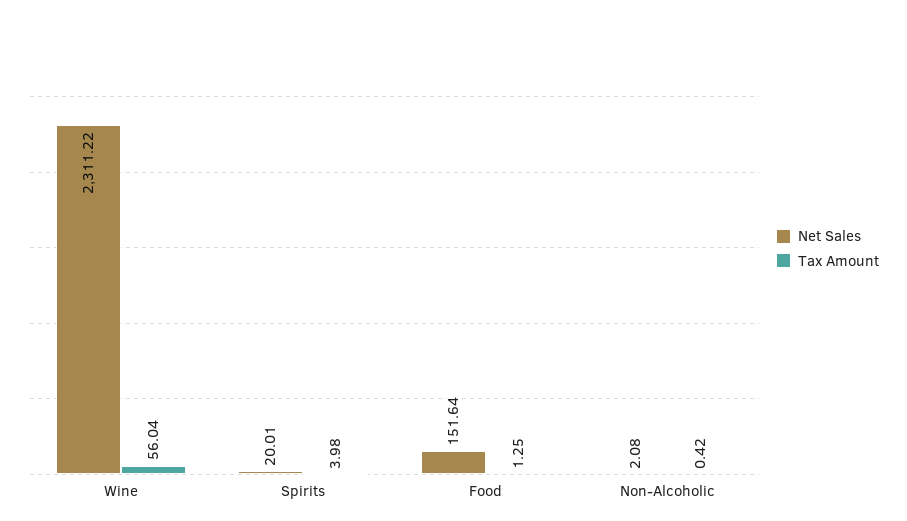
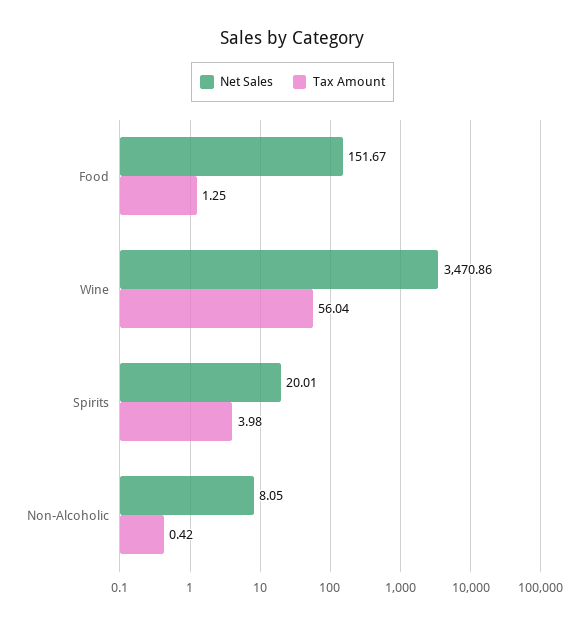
  {
    "Net Sales": {
-     "Wine": 2311.22,
+     "Wine": 3470.86,
      "Spirits": 20.01,
-     "Food": 151.64,
+     "Food": 151.67,
-     "Non-Alcoholic": 2.08
+     "Non-Alcoholic": 8.05
    },
    "Tax Amount": {
      "Wine": 56.04,
      "Spirits": 3.98,
      "Food": 1.25,
      "Non-Alcoholic": 0.42
    }
  }

